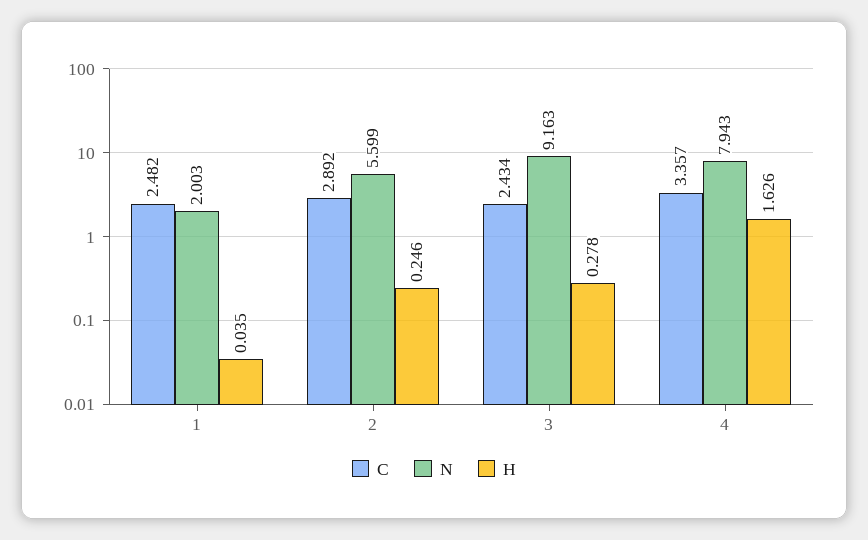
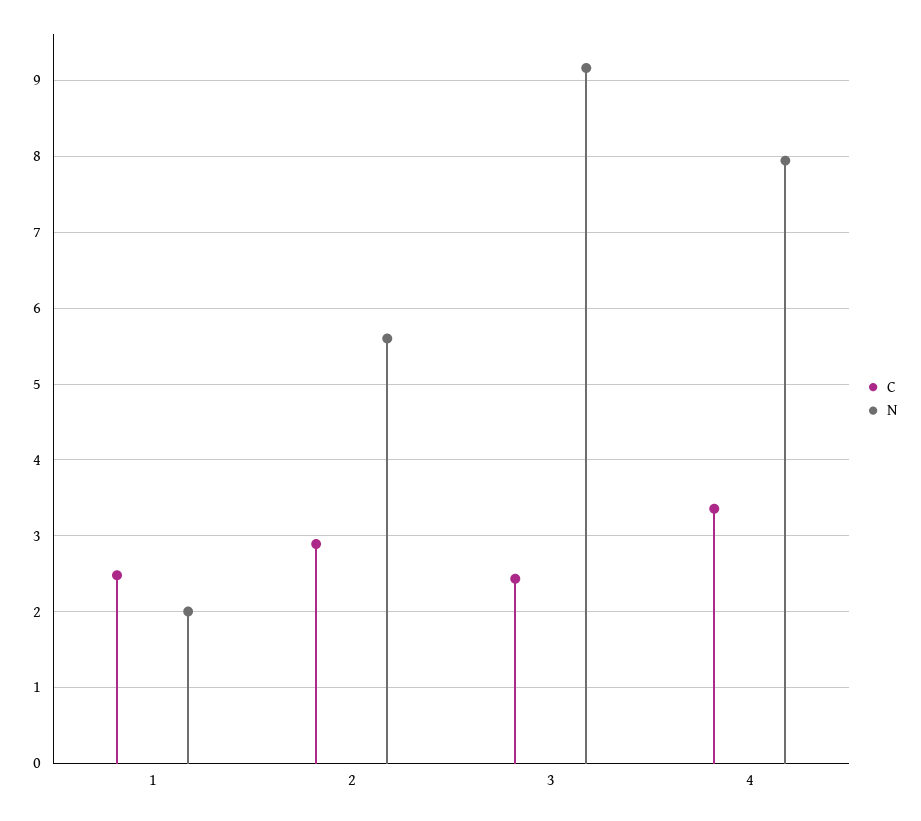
  {
    "C": {
      "1": 2.482,
      "2": 2.892,
      "3": 2.434,
      "4": 3.357
    },
    "N": {
      "1": 2.003,
      "2": 5.599,
      "3": 9.163,
      "4": 7.943
-   },
+   }
-   "H": {
-     "1": 0.035,
-     "2": 0.246,
-     "3": 0.278,
-     "4": 1.626
-   }
  }

